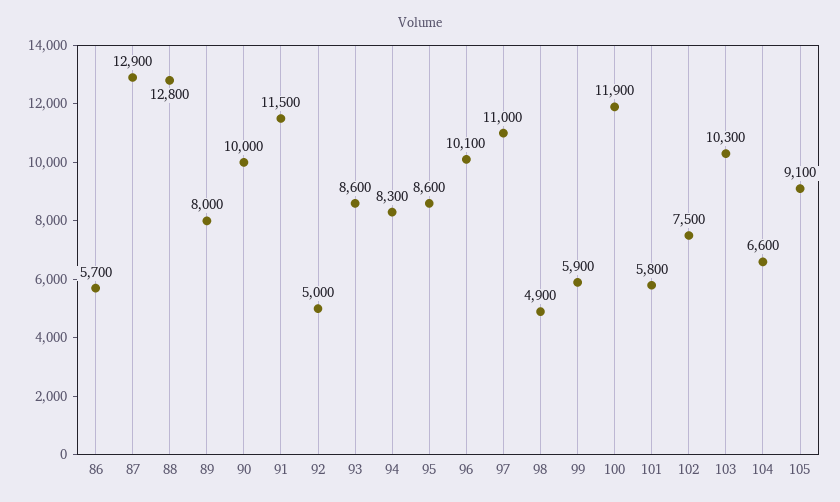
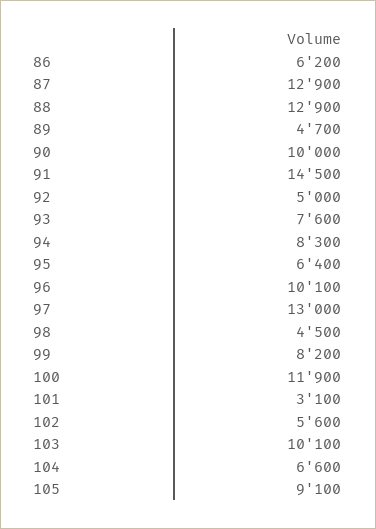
  {
-   "86": 5700,
+   "86": 6200,
    "87": 12900,
-   "88": 12800,
+   "88": 12900,
-   "89": 8000,
+   "89": 4700,
    "90": 10000,
-   "91": 11500,
+   "91": 14500,
    "92": 5000,
-   "93": 8600,
+   "93": 7600,
    "94": 8300,
-   "95": 8600,
+   "95": 6400,
    "96": 10100,
-   "97": 11000,
+   "97": 13000,
-   "98": 4900,
+   "98": 4500,
-   "99": 5900,
+   "99": 8200,
    "100": 11900,
-   "101": 5800,
+   "101": 3100,
-   "102": 7500,
+   "102": 5600,
-   "103": 10300,
+   "103": 10100,
    "104": 6600,
    "105": 9100
  }

